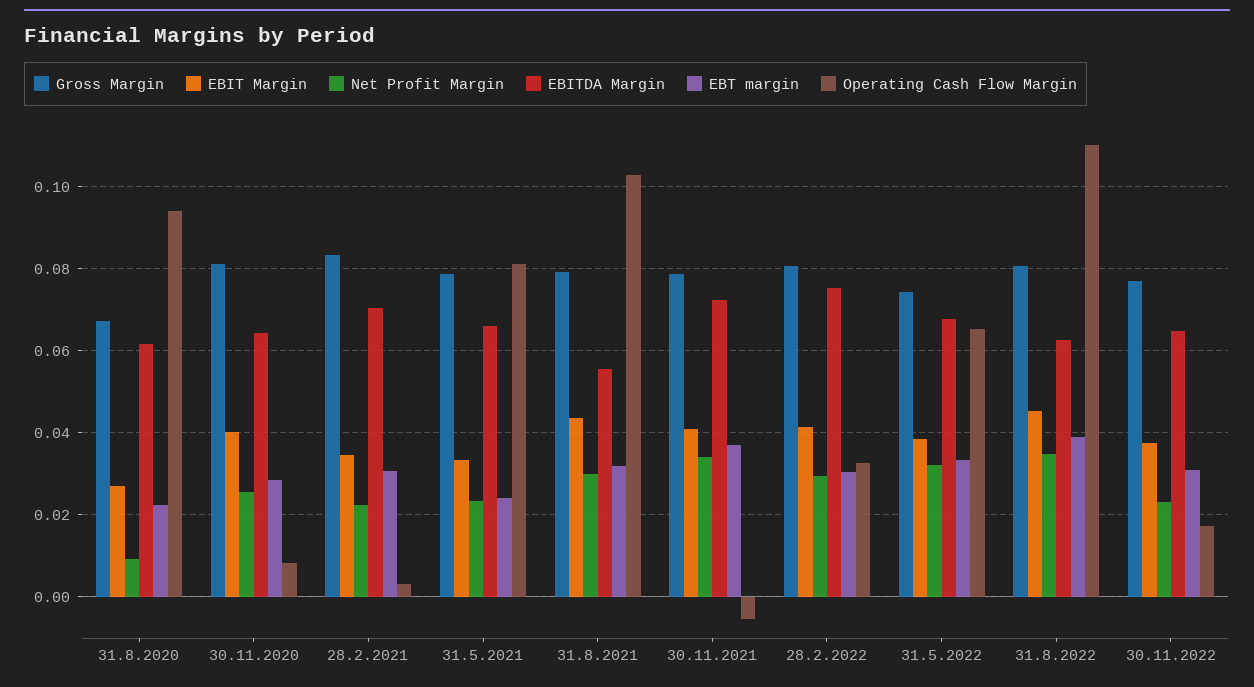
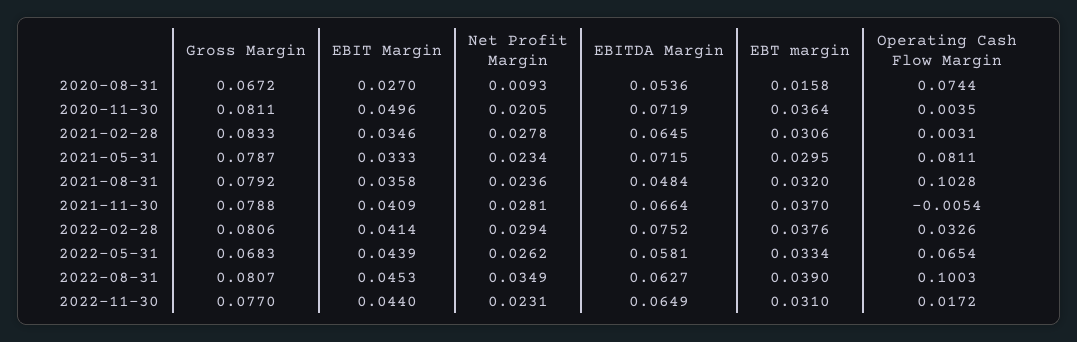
  {
    "Gross Margin": {
      "31.8.2020": 0.0672,
      "30.11.2020": 0.0811,
      "28.2.2021": 0.0833,
      "31.5.2021": 0.0787,
      "31.8.2021": 0.0792,
      "30.11.2021": 0.0788,
      "28.2.2022": 0.0806,
-     "31.5.2022": 0.074,
+     "31.5.2022": 0.0683,
      "31.8.2022": 0.0807,
      "30.11.2022": 0.077
    },
    "EBIT Margin": {
      "31.8.2020": 0.027,
-     "30.11.2020": 0.04,
+     "30.11.2020": 0.0496,
      "28.2.2021": 0.0346,
      "31.5.2021": 0.0333,
-     "31.8.2021": 0.044,
+     "31.8.2021": 0.0358,
      "30.11.2021": 0.0409,
      "28.2.2022": 0.0414,
-     "31.5.2022": 0.038,
+     "31.5.2022": 0.0439,
      "31.8.2022": 0.0453,
-     "30.11.2022": 0.038
+     "30.11.2022": 0.044
    },
    "Net Profit Margin": {
      "31.8.2020": 0.0093,
-     "30.11.2020": 0.026,
+     "30.11.2020": 0.0205,
-     "28.2.2021": 0.022,
+     "28.2.2021": 0.0278,
      "31.5.2021": 0.0234,
-     "31.8.2021": 0.03,
+     "31.8.2021": 0.0236,
-     "30.11.2021": 0.034,
+     "30.11.2021": 0.0281,
      "28.2.2022": 0.0294,
-     "31.5.2022": 0.032,
+     "31.5.2022": 0.0262,
      "31.8.2022": 0.0349,
      "30.11.2022": 0.0231
    },
    "EBITDA Margin": {
-     "31.8.2020": 0.062,
+     "31.8.2020": 0.0536,
-     "30.11.2020": 0.064,
+     "30.11.2020": 0.0719,
-     "28.2.2021": 0.07,
+     "28.2.2021": 0.0645,
-     "31.5.2021": 0.066,
+     "31.5.2021": 0.0715,
-     "31.8.2021": 0.056,
+     "31.8.2021": 0.0484,
-     "30.11.2021": 0.072,
+     "30.11.2021": 0.0664,
      "28.2.2022": 0.0752,
-     "31.5.2022": 0.068,
+     "31.5.2022": 0.0581,
      "31.8.2022": 0.0627,
      "30.11.2022": 0.0649
    },
    "EBT margin": {
-     "31.8.2020": 0.022,
+     "31.8.2020": 0.0158,
-     "30.11.2020": 0.028,
+     "30.11.2020": 0.0364,
      "28.2.2021": 0.0306,
-     "31.5.2021": 0.024,
+     "31.5.2021": 0.0295,
      "31.8.2021": 0.032,
      "30.11.2021": 0.037,
-     "28.2.2022": 0.03,
+     "28.2.2022": 0.0376,
      "31.5.2022": 0.0334,
      "31.8.2022": 0.039,
      "30.11.2022": 0.031
    },
    "Operating Cash Flow Margin": {
-     "31.8.2020": 0.094,
+     "31.8.2020": 0.0744,
-     "30.11.2020": 0.008,
+     "30.11.2020": 0.0035,
      "28.2.2021": 0.0031,
      "31.5.2021": 0.0811,
      "31.8.2021": 0.1028,
      "30.11.2021": -0.0054,
      "28.2.2022": 0.0326,
      "31.5.2022": 0.0654,
-     "31.8.2022": 0.11,
+     "31.8.2022": 0.1003,
      "30.11.2022": 0.0172
    }
  }

